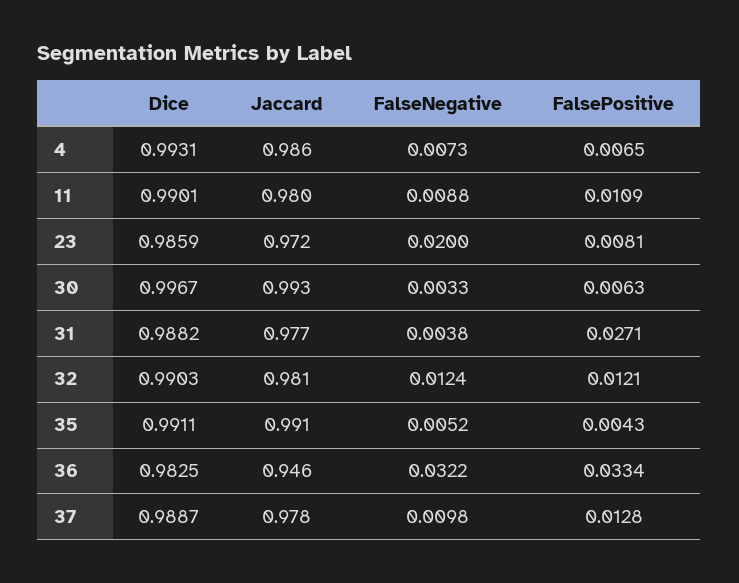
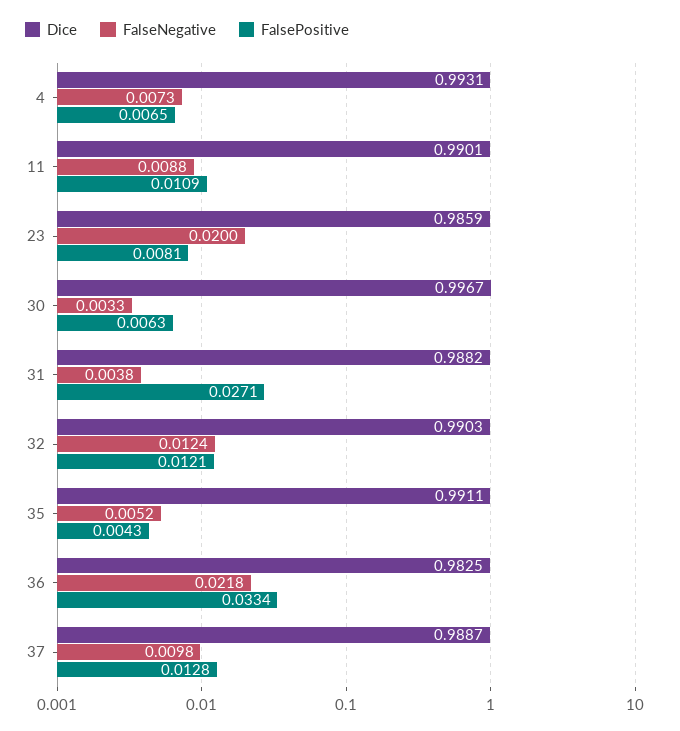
  {
    "Dice": {
      "4": 0.9931,
      "11": 0.9901,
      "23": 0.9859,
      "30": 0.9967,
      "31": 0.9882,
      "32": 0.9903,
      "35": 0.9911,
      "36": 0.9825,
      "37": 0.9887
    },
-   "Jaccard": {
-     "4": 0.986,
-     "11": 0.98,
-     "23": 0.972,
-     "30": 0.993,
-     "31": 0.977,
-     "32": 0.981,
-     "35": 0.991,
-     "36": 0.946,
-     "37": 0.978
-   },
    "FalseNegative": {
      "4": 0.0073,
      "11": 0.0088,
      "23": 0.02,
      "30": 0.0033,
      "31": 0.0038,
      "32": 0.0124,
      "35": 0.0052,
-     "36": 0.0322,
+     "36": 0.0218,
      "37": 0.0098
    },
    "FalsePositive": {
      "4": 0.0065,
      "11": 0.0109,
      "23": 0.0081,
      "30": 0.0063,
      "31": 0.0271,
      "32": 0.0121,
      "35": 0.0043,
      "36": 0.0334,
      "37": 0.0128
    }
  }

